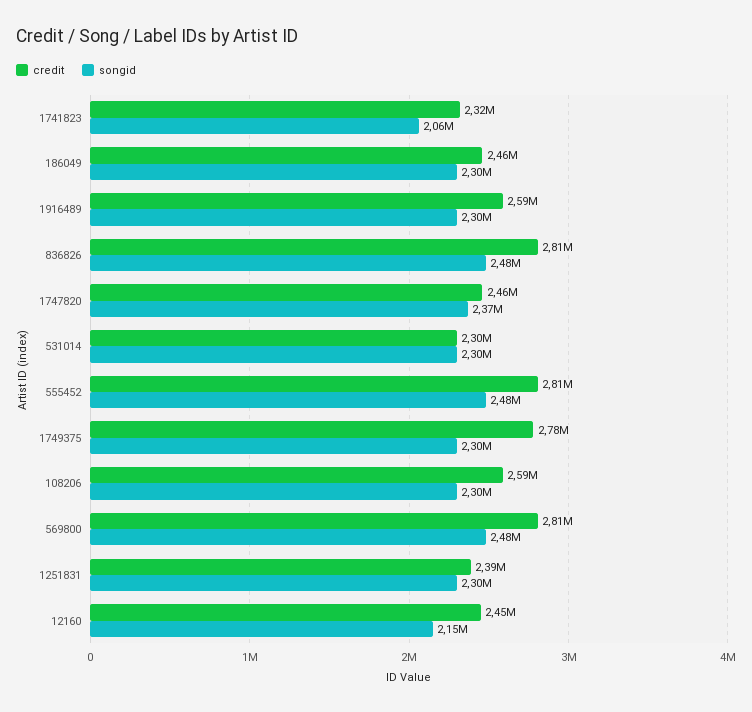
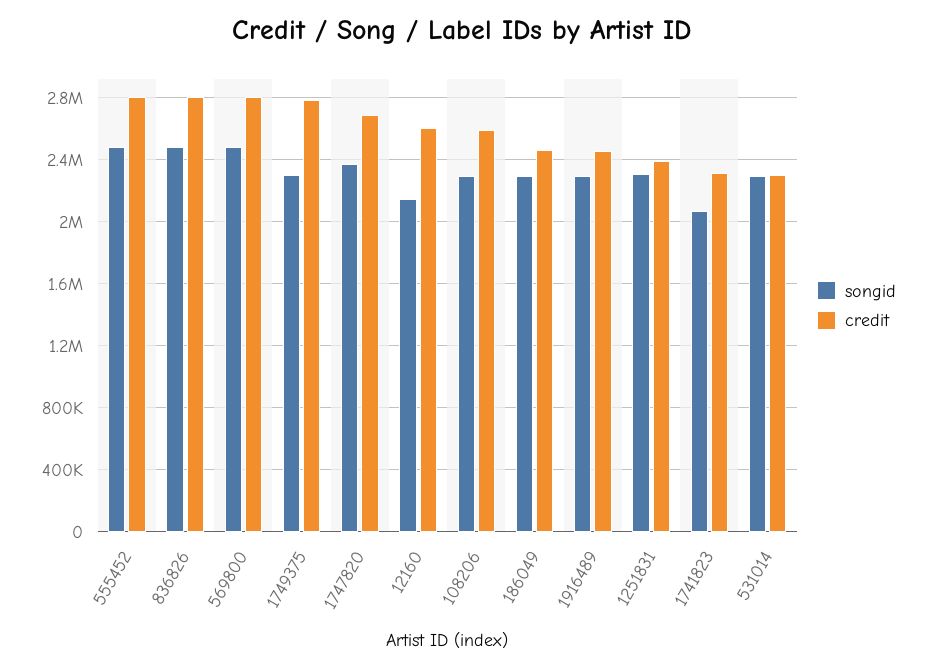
  {
    "credit": {
      "1741823": 2320000,
      "186049": 2460000,
-     "1916489": 2590000,
+     "1916489": 2450000,
      "836826": 2810000,
-     "1747820": 2460000,
+     "1747820": 2700000,
      "531014": 2300000,
      "555452": 2810000,
      "1749375": 2780000,
      "108206": 2590000,
      "569800": 2810000,
      "1251831": 2390000,
-     "12160": 2450000
+     "12160": 2600000
    },
    "songid": {
      "1741823": 2060000,
      "186049": 2300000,
      "1916489": 2300000,
      "836826": 2480000,
      "1747820": 2370000,
      "531014": 2300000,
      "555452": 2480000,
      "1749375": 2300000,
      "108206": 2300000,
      "569800": 2480000,
      "1251831": 2300000,
      "12160": 2150000
    }
  }

